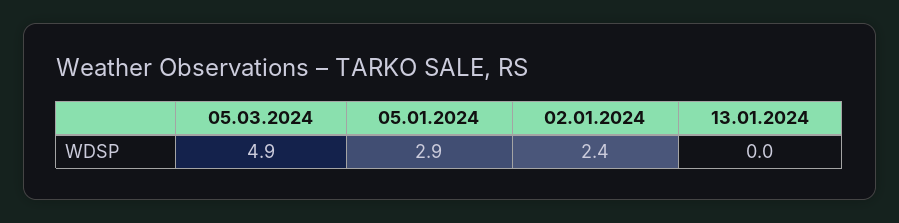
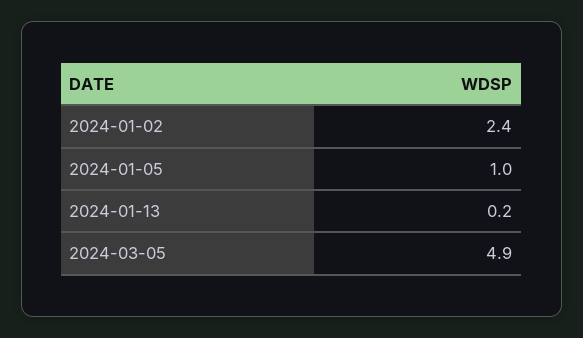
  {
    "05.03.2024": 4.9,
-   "05.01.2024": 2.9,
+   "05.01.2024": 1,
    "02.01.2024": 2.4,
-   "13.01.2024": 0
+   "13.01.2024": 0.2
  }

